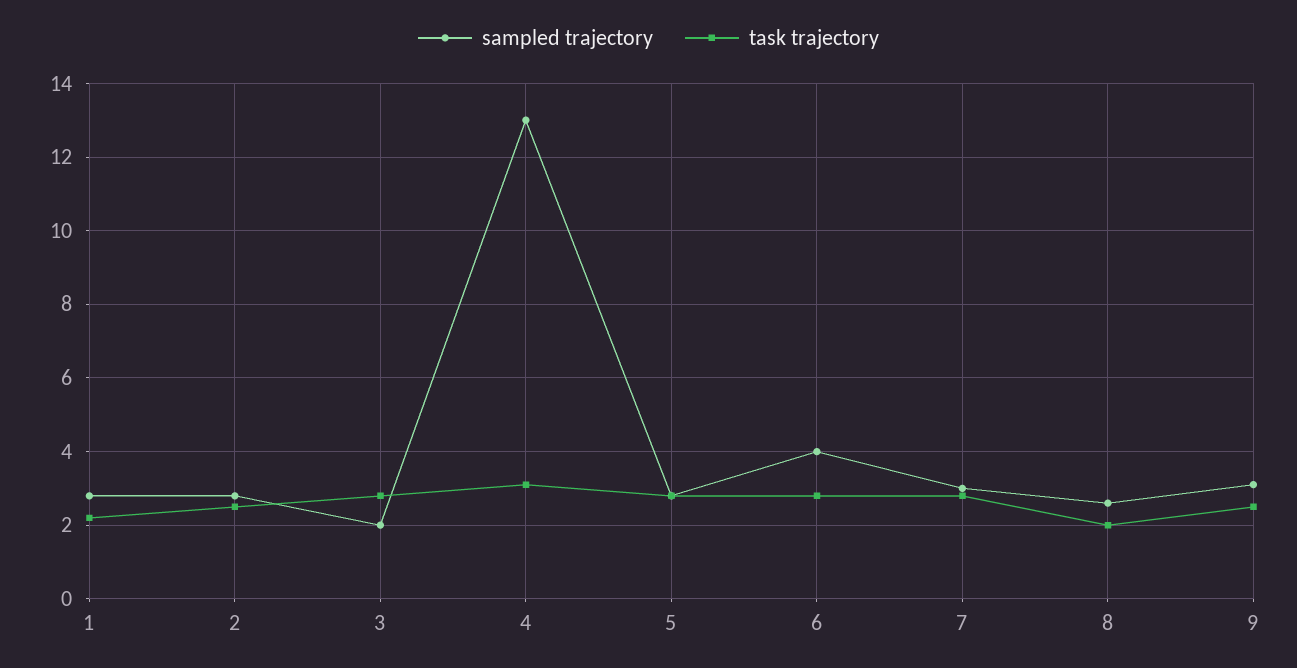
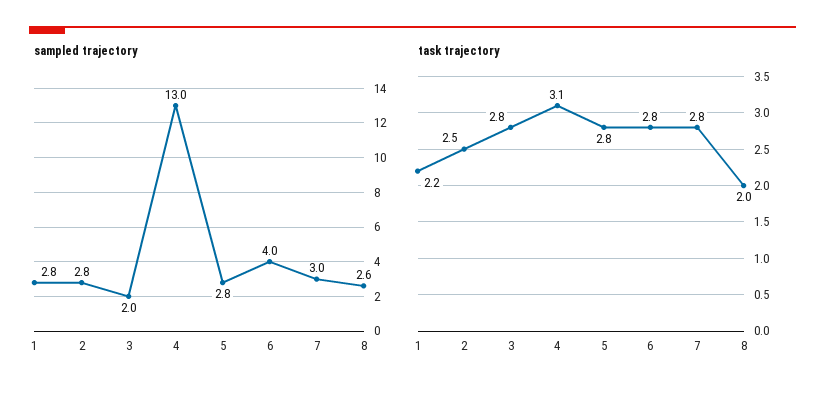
  {
    "sampled trajectory": {
      "1": 2.8,
      "2": 2.8,
      "3": 2,
      "4": 13,
      "5": 2.8,
      "6": 4,
      "7": 3,
-     "8": 2.6,
+     "8": 2.6
-     "9": 3
    },
    "task trajectory": {
      "1": 2.2,
      "2": 2.5,
      "3": 2.8,
      "4": 3.1,
      "5": 2.8,
      "6": 2.8,
      "7": 2.8,
-     "8": 2,
+     "8": 2
-     "9": 2.5
    }
  }

